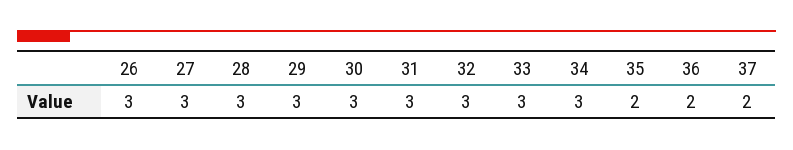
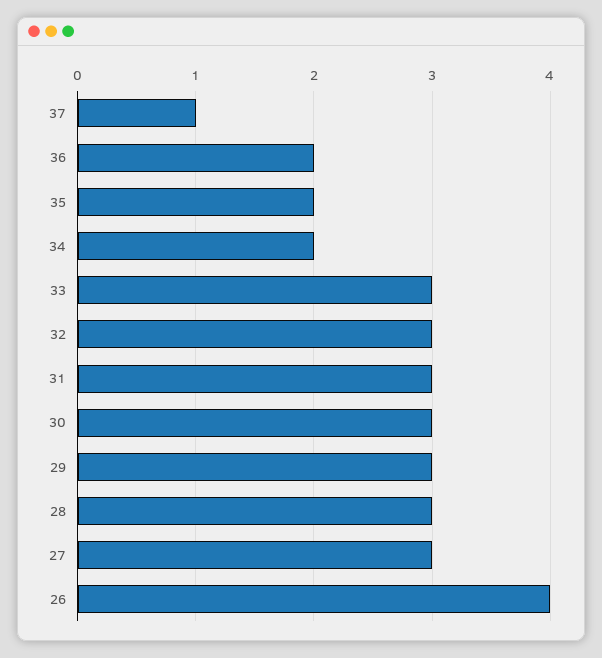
  {
-   "26": 3,
+   "26": 4,
    "27": 3,
    "28": 3,
    "29": 3,
    "30": 3,
    "31": 3,
    "32": 3,
    "33": 3,
-   "34": 3,
+   "34": 2,
    "35": 2,
    "36": 2,
-   "37": 2
+   "37": 1
  }

